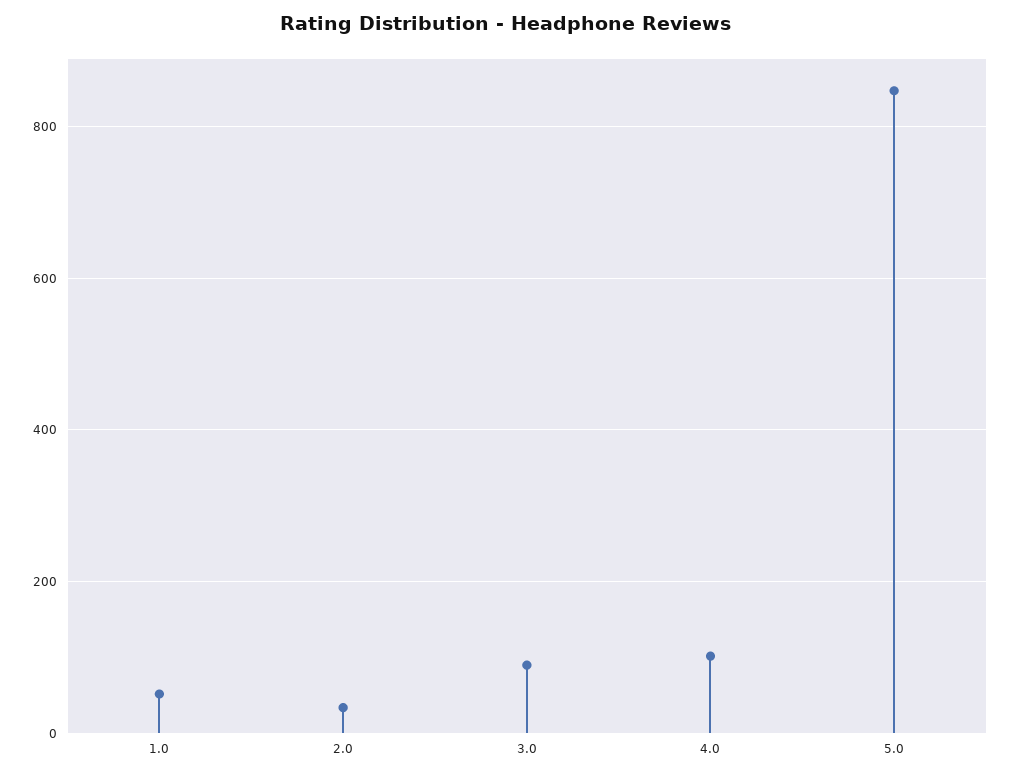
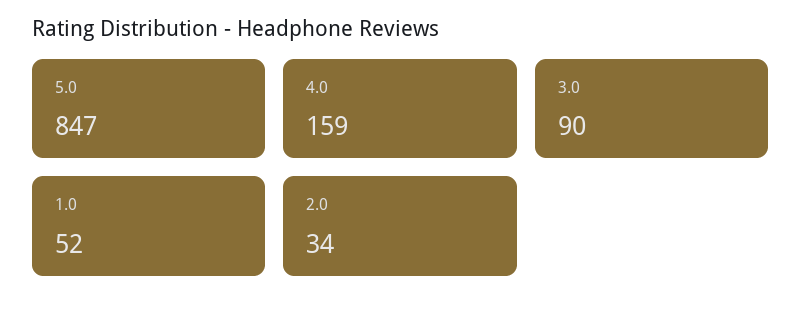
  {
    "1.0": 52,
    "2.0": 34,
    "3.0": 90,
-   "4.0": 100,
+   "4.0": 159,
    "5.0": 847
  }

